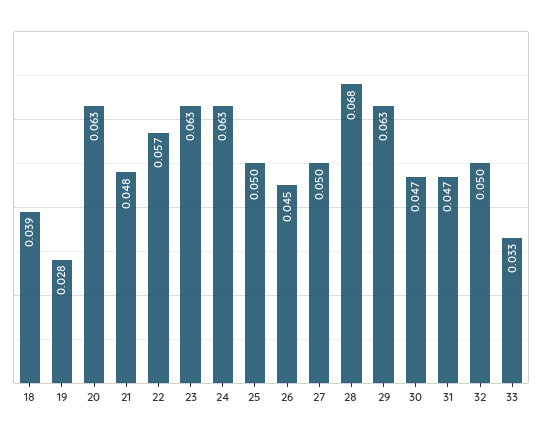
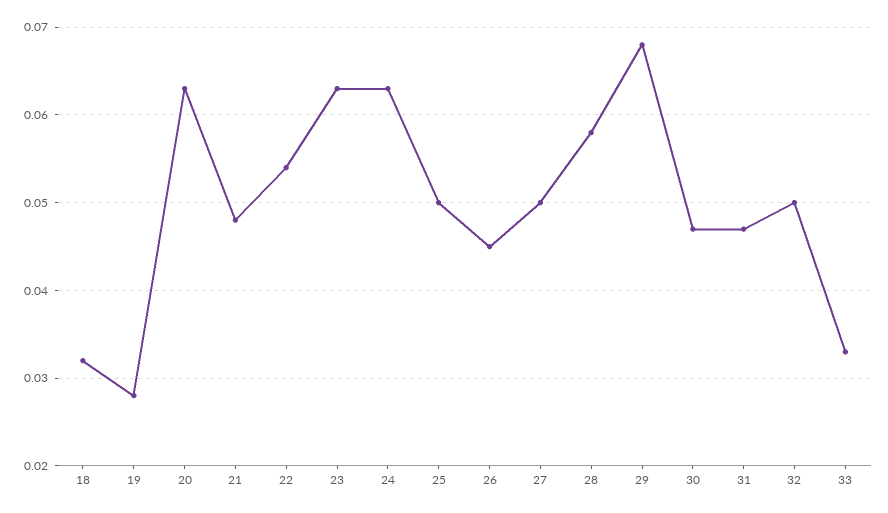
  {
-   "18": 0.039,
+   "18": 0.032,
    "19": 0.028,
    "20": 0.063,
    "21": 0.048,
-   "22": 0.057,
+   "22": 0.054,
    "23": 0.063,
    "24": 0.063,
    "25": 0.05,
    "26": 0.045,
    "27": 0.05,
-   "28": 0.068,
+   "28": 0.058,
-   "29": 0.063,
+   "29": 0.068,
    "30": 0.047,
    "31": 0.047,
    "32": 0.05,
    "33": 0.033
  }

